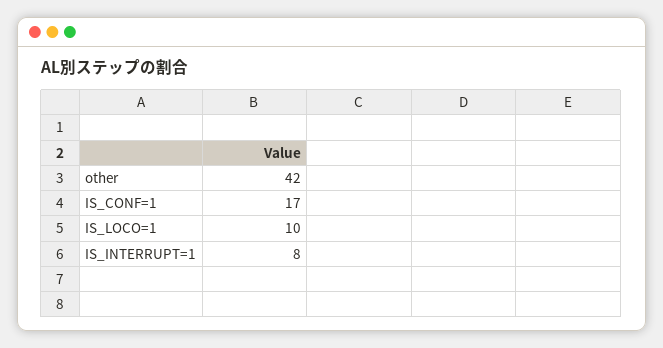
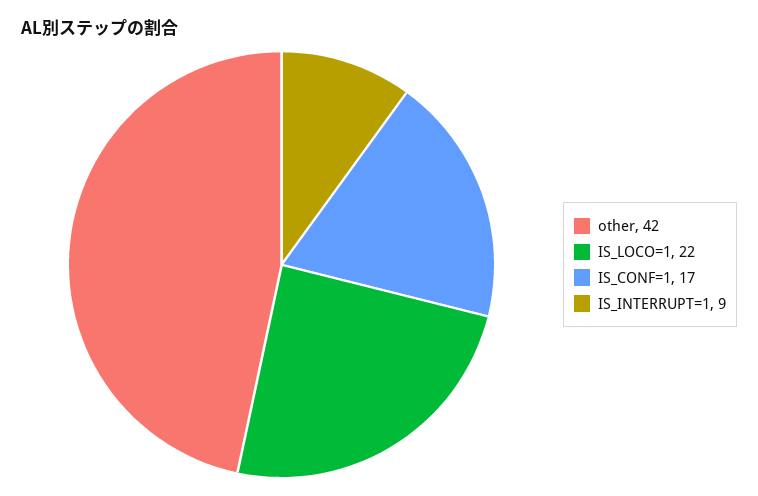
  {
    "other": 42,
    "IS_CONF=1": 17,
-   "IS_LOCO=1": 10,
+   "IS_LOCO=1": 22,
-   "IS_INTERRUPT=1": 8
+   "IS_INTERRUPT=1": 9
  }

